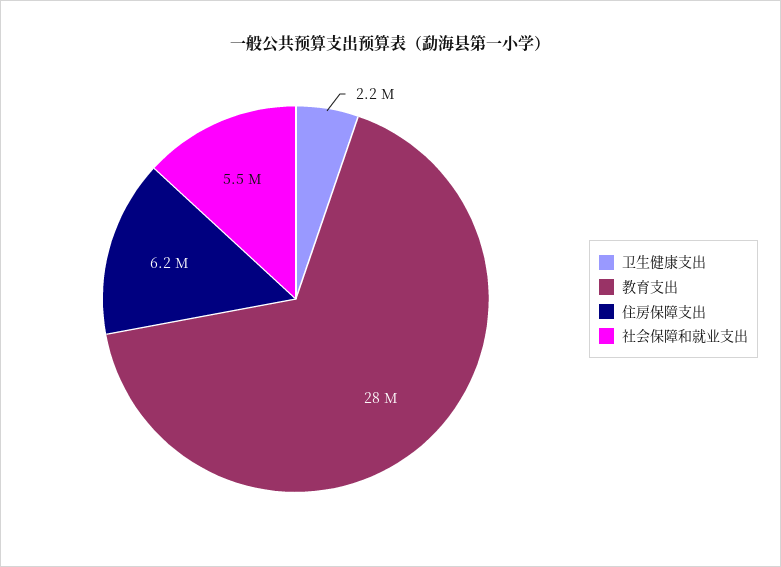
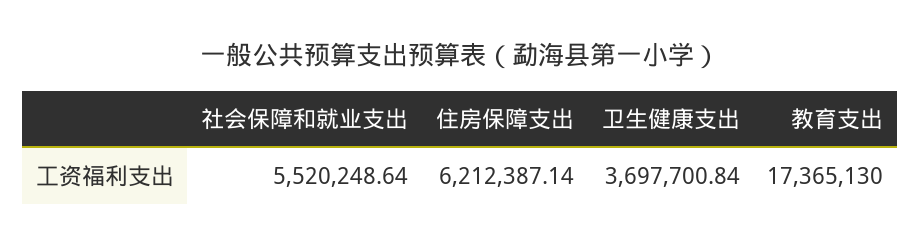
  {
-   "卫生健康支出": 2200000,
+   "卫生健康支出": 3697700.84,
-   "教育支出": 28000000,
+   "教育支出": 17365130,
    "住房保障支出": 6212387.14,
    "社会保障和就业支出": 5520248.64
  }

